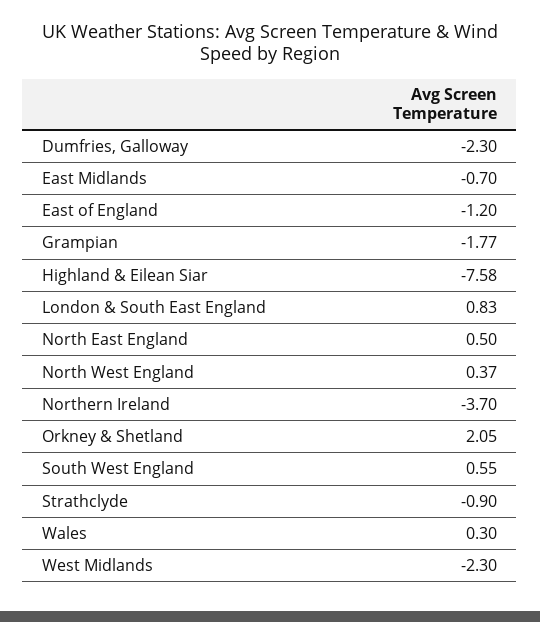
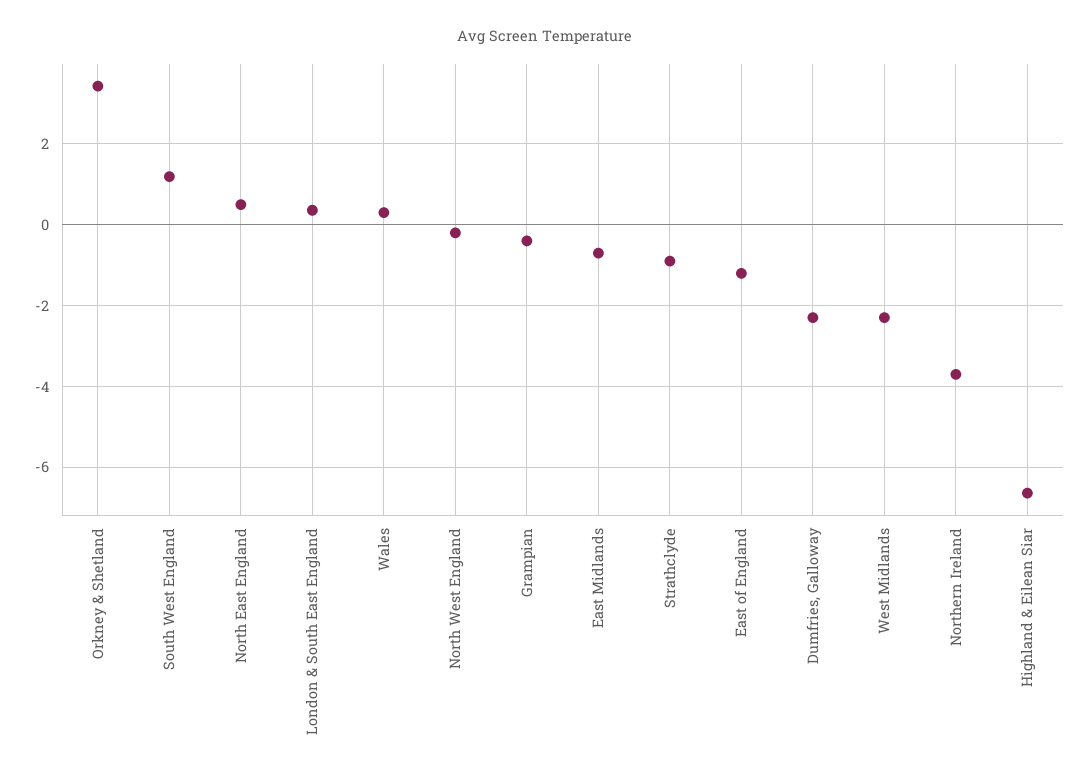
  {
    "Dumfries, Galloway": -2.3,
    "East Midlands": -0.7,
    "East of England": -1.2,
-   "Grampian": -1.77,
+   "Grampian": -0.4,
-   "Highland & Eilean Siar": -7.58,
+   "Highland & Eilean Siar": -6.6,
-   "London & South East England": 0.83,
+   "London & South East England": 0.4,
    "North East England": 0.5,
-   "North West England": 0.37,
+   "North West England": -0.2,
    "Northern Ireland": -3.7,
-   "Orkney & Shetland": 2.05,
+   "Orkney & Shetland": 3.4,
-   "South West England": 0.55,
+   "South West England": 1.2,
    "Strathclyde": -0.9,
    "Wales": 0.3,
    "West Midlands": -2.3
  }

